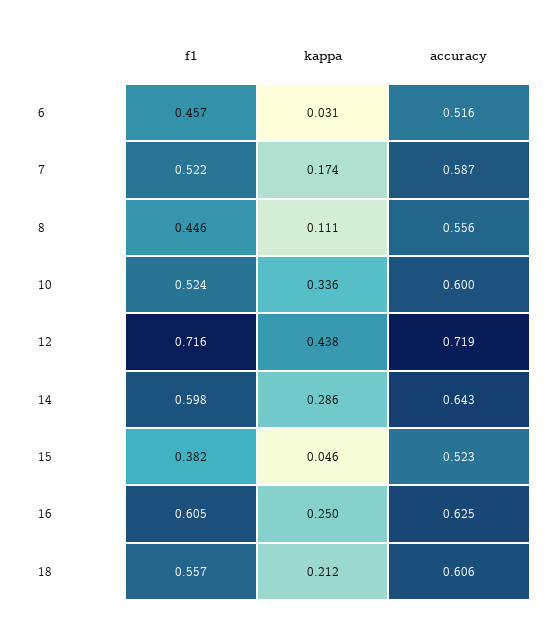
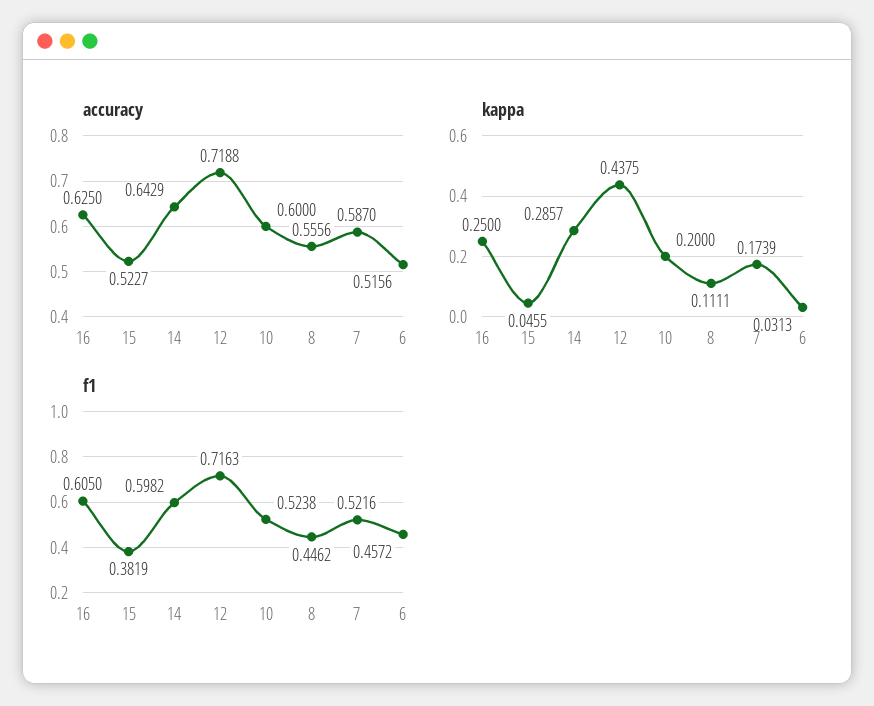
  {
    "f1": {
      "6": 0.4572,
      "7": 0.5216,
      "8": 0.4462,
      "10": 0.5238,
      "12": 0.7163,
      "14": 0.5982,
      "15": 0.3819,
-     "16": 0.605,
+     "16": 0.605
-     "18": 0.557
    },
    "kappa": {
      "6": 0.0313,
      "7": 0.1739,
      "8": 0.1111,
-     "10": 0.336,
+     "10": 0.2,
      "12": 0.4375,
      "14": 0.2857,
      "15": 0.0455,
-     "16": 0.25,
+     "16": 0.25
-     "18": 0.212
    },
    "accuracy": {
      "6": 0.5156,
      "7": 0.587,
      "8": 0.5556,
      "10": 0.6,
      "12": 0.7188,
      "14": 0.6429,
      "15": 0.5227,
-     "16": 0.625,
+     "16": 0.625
-     "18": 0.606
    }
  }

